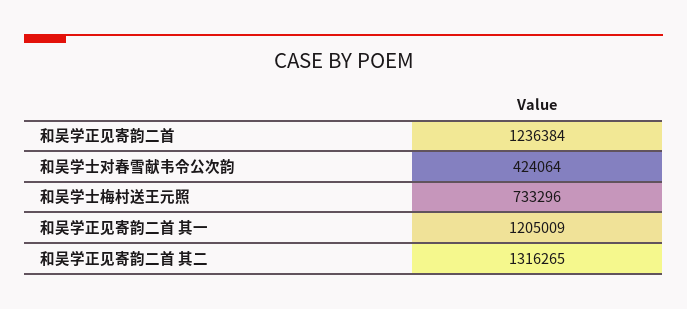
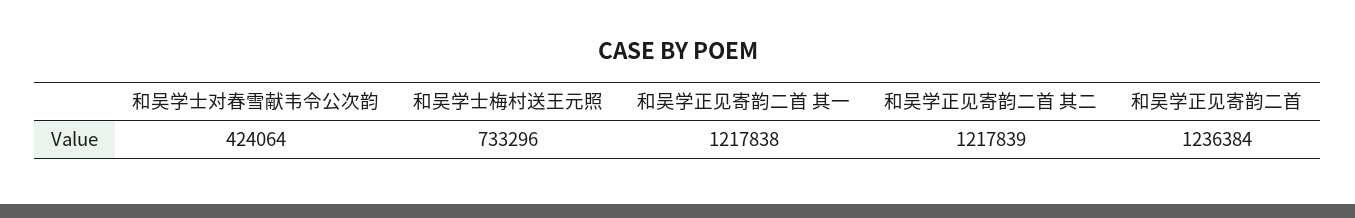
  {
    "和吴学正见寄韵二首": 1236384,
    "和吴学士对春雪献韦令公次韵": 424064,
    "和吴学士梅村送王元照": 733296,
-   "和吴学正见寄韵二首 其一": 1205009,
+   "和吴学正见寄韵二首 其一": 1217838,
-   "和吴学正见寄韵二首 其二": 1316265
+   "和吴学正见寄韵二首 其二": 1217839
  }

